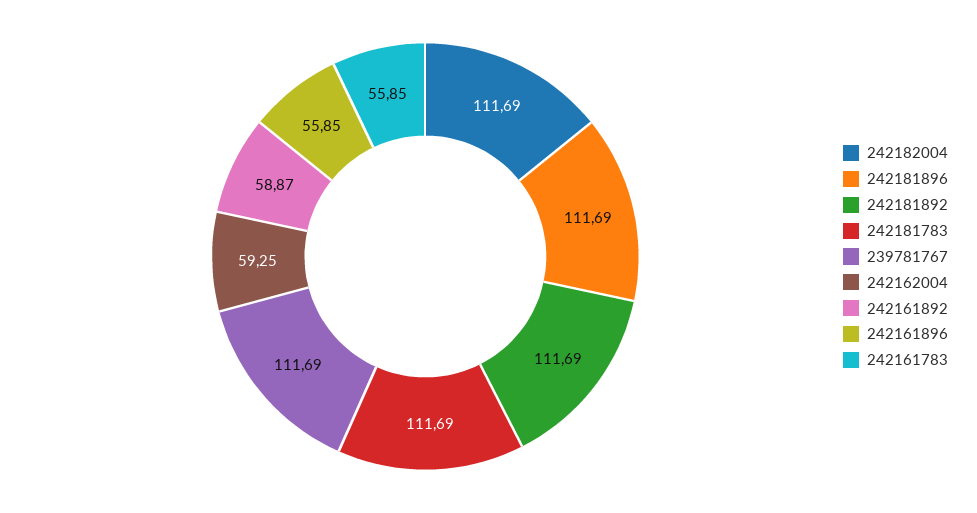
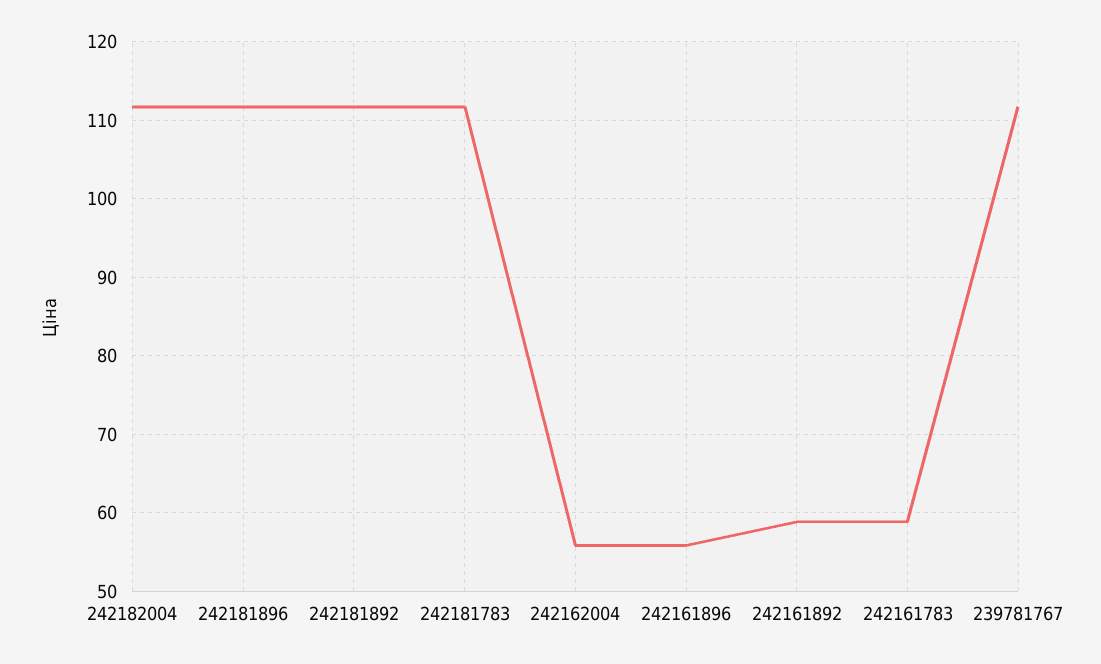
  {
    "242182004": 111.69,
    "242181896": 111.69,
    "242181892": 111.69,
    "242181783": 111.69,
    "239781767": 111.69,
-   "242162004": 59.25,
+   "242162004": 56,
    "242161892": 58.87,
    "242161896": 55.85,
-   "242161783": 55.85
+   "242161783": 59
  }

